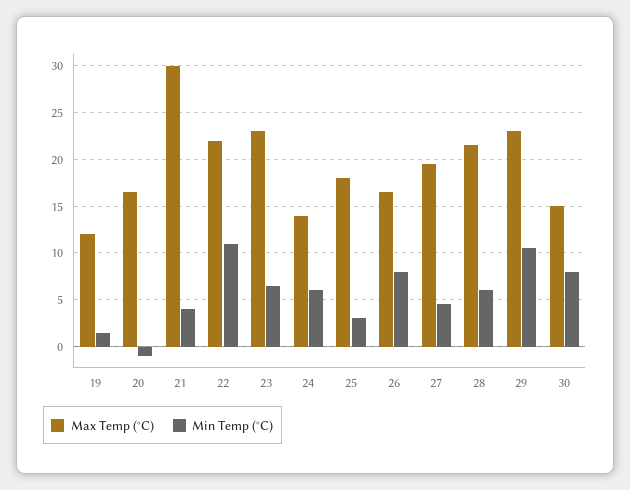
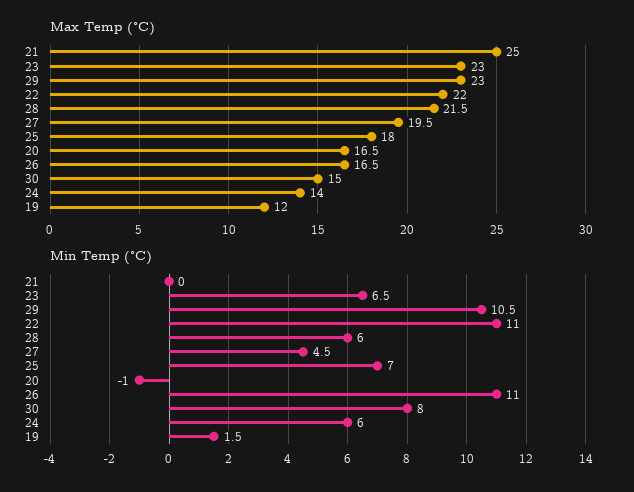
  {
    "Max Temp (°C)": {
      "19": 12,
      "20": 16.5,
-     "21": 30,
+     "21": 25,
      "22": 22,
      "23": 23,
      "24": 14,
      "25": 18,
      "26": 16.5,
      "27": 19.5,
      "28": 21.5,
      "29": 23,
      "30": 15
    },
    "Min Temp (°C)": {
      "19": 1.5,
      "20": -1,
-     "21": 4,
+     "21": 0,
      "22": 11,
      "23": 6.5,
      "24": 6,
-     "25": 3,
+     "25": 7,
-     "26": 8,
+     "26": 11,
      "27": 4.5,
      "28": 6,
      "29": 10.5,
      "30": 8
    }
  }

